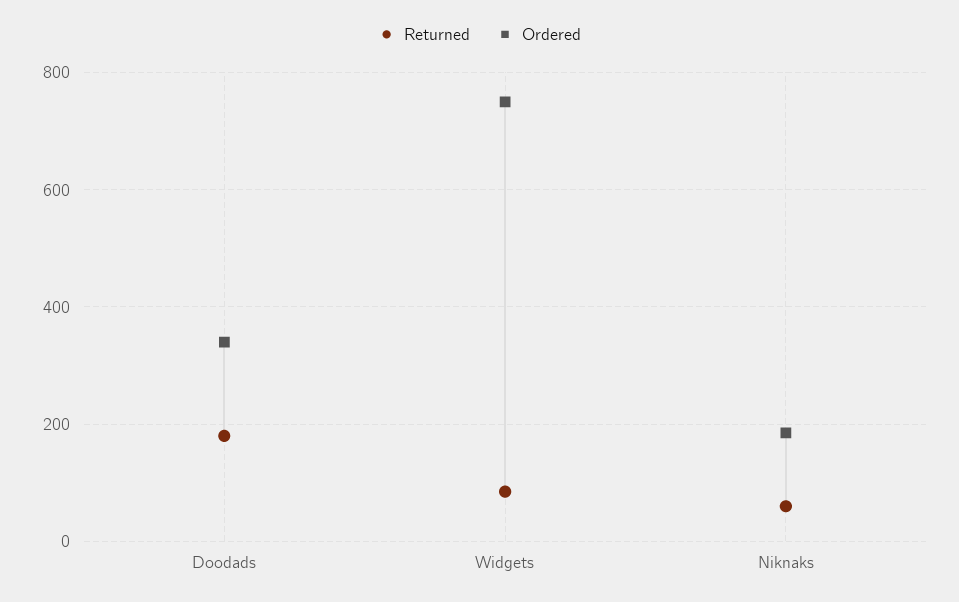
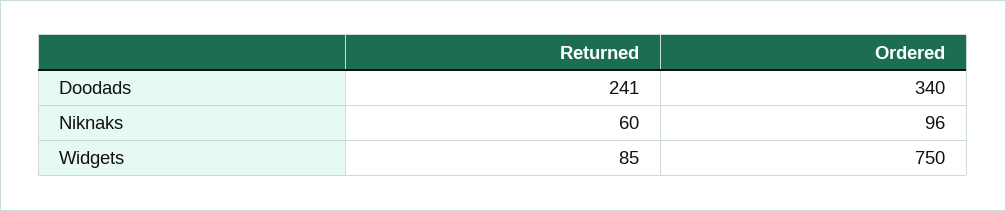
  {
    "Returned": {
-     "Doodads": 180,
+     "Doodads": 241,
      "Widgets": 85,
      "Niknaks": 60
    },
    "Ordered": {
      "Doodads": 340,
      "Widgets": 750,
-     "Niknaks": 180
+     "Niknaks": 96
    }
  }

